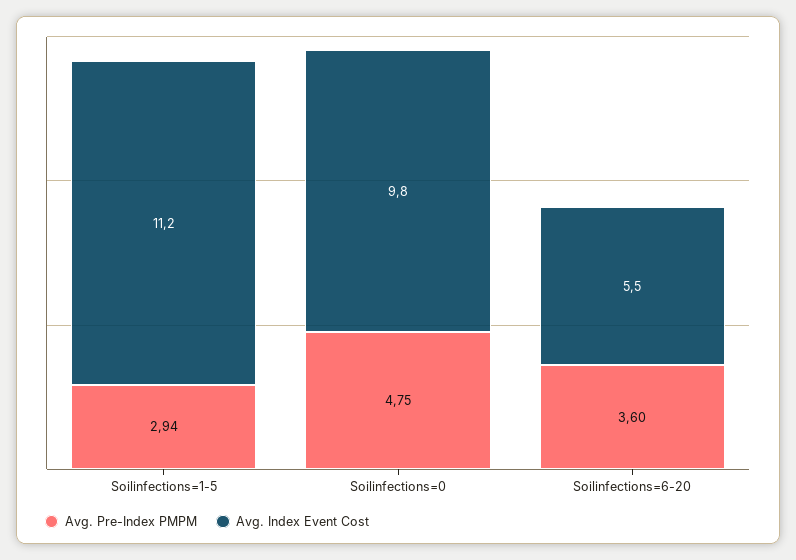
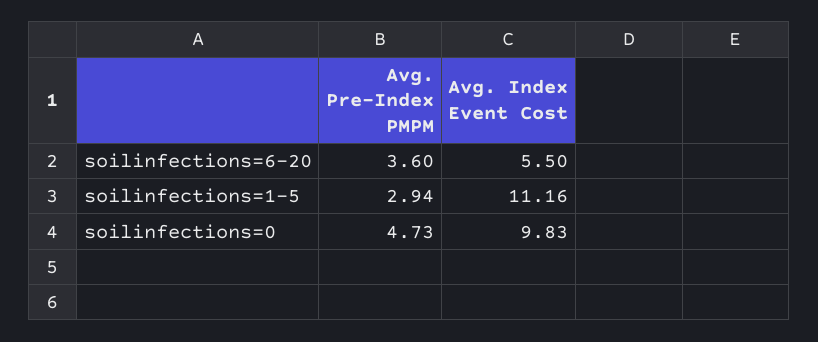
  {
    "Avg. Pre-Index PMPM": {
      "Soilinfections=1-5": 2.94,
-     "Soilinfections=0": 4.75,
+     "Soilinfections=0": 4.73,
      "Soilinfections=6-20": 3.6
    },
    "Avg. Index Event Cost": {
      "Soilinfections=1-5": 11.16,
      "Soilinfections=0": 9.83,
      "Soilinfections=6-20": 5.5
    }
  }

